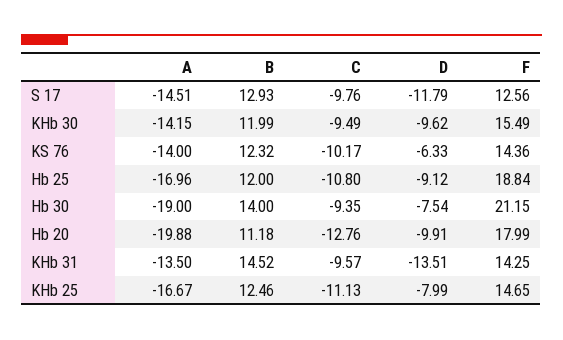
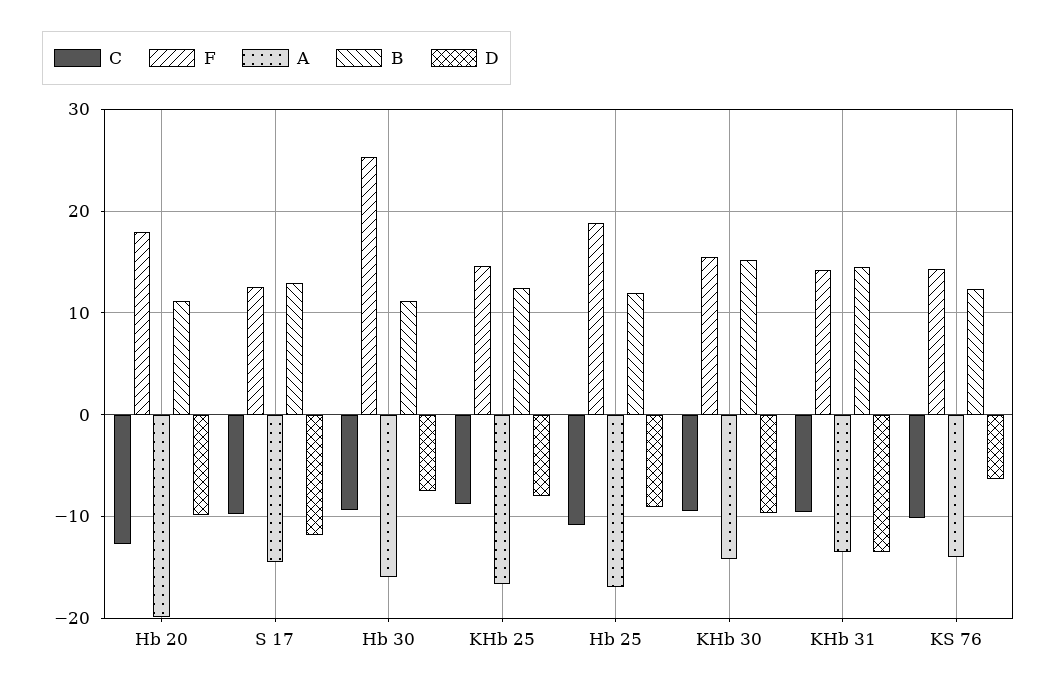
  {
    "A": {
      "S 17": -14.51,
      "KHb 30": -14.15,
      "KS 76": -14,
      "Hb 25": -16.96,
-     "Hb 30": -19,
+     "Hb 30": -16,
      "Hb 20": -19.88,
      "KHb 31": -13.5,
      "KHb 25": -16.67
    },
    "B": {
      "S 17": 12.93,
-     "KHb 30": 11.99,
+     "KHb 30": 15,
      "KS 76": 12.32,
      "Hb 25": 12,
-     "Hb 30": 14,
+     "Hb 30": 11,
      "Hb 20": 11.18,
      "KHb 31": 14.52,
      "KHb 25": 12.46
    },
    "C": {
      "S 17": -9.76,
      "KHb 30": -9.49,
      "KS 76": -10.17,
      "Hb 25": -10.8,
      "Hb 30": -9.35,
      "Hb 20": -12.76,
      "KHb 31": -9.57,
-     "KHb 25": -11.13
+     "KHb 25": -9
    },
    "D": {
      "S 17": -11.79,
      "KHb 30": -9.62,
      "KS 76": -6.33,
      "Hb 25": -9.12,
      "Hb 30": -7.54,
      "Hb 20": -9.91,
      "KHb 31": -13.51,
      "KHb 25": -7.99
    },
    "F": {
      "S 17": 12.56,
      "KHb 30": 15.49,
      "KS 76": 14.36,
      "Hb 25": 18.84,
-     "Hb 30": 21.15,
+     "Hb 30": 25,
      "Hb 20": 17.99,
      "KHb 31": 14.25,
      "KHb 25": 14.65
    }
  }

